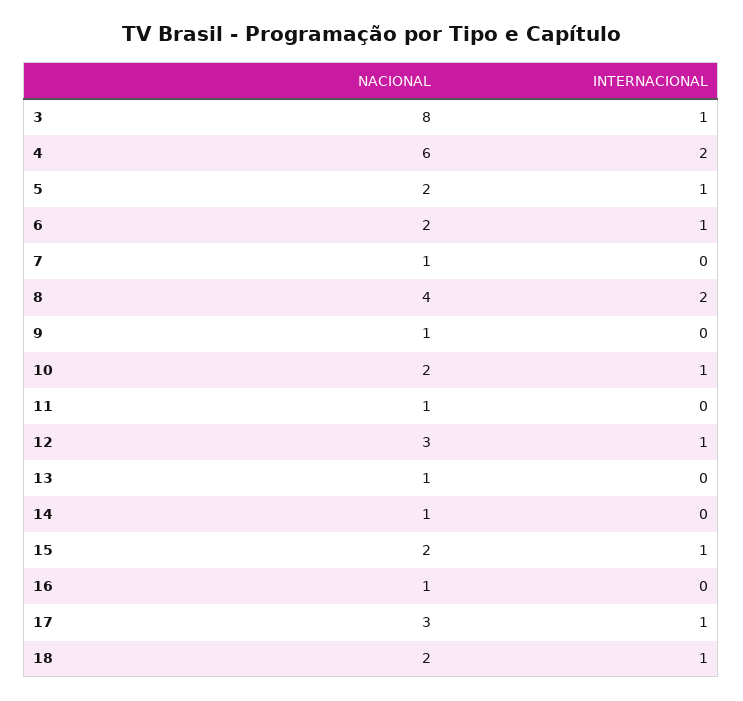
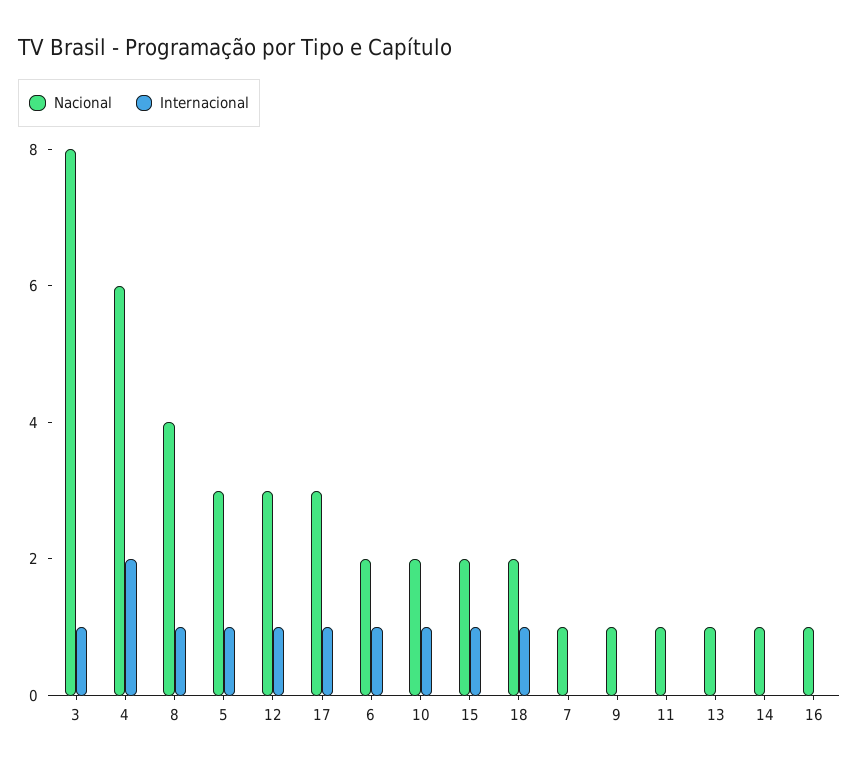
  {
    "NACIONAL": {
      "3": 8,
      "4": 6,
-     "5": 2,
+     "5": 3,
      "6": 2,
      "7": 1,
      "8": 4,
      "9": 1,
      "10": 2,
      "11": 1,
      "12": 3,
      "13": 1,
      "14": 1,
      "15": 2,
      "16": 1,
      "17": 3,
      "18": 2
    },
    "INTERNACIONAL": {
      "3": 1,
      "4": 2,
      "5": 1,
      "6": 1,
      "7": 0,
-     "8": 2,
+     "8": 1,
      "9": 0,
      "10": 1,
      "11": 0,
      "12": 1,
      "13": 0,
      "14": 0,
      "15": 1,
      "16": 0,
      "17": 1,
      "18": 1
    }
  }

